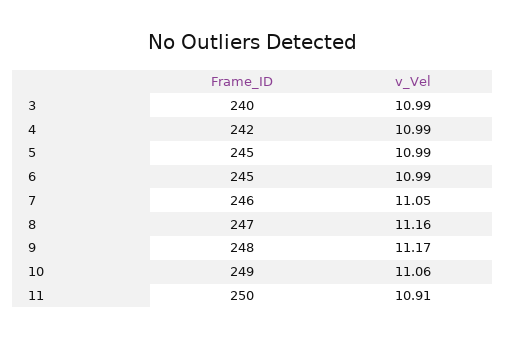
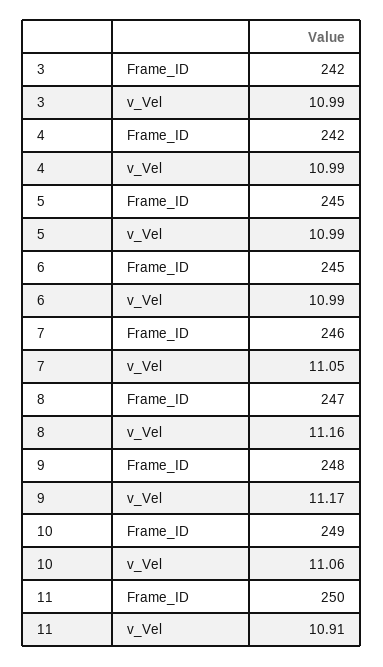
  {
    "Frame_ID": {
-     "3": 240,
+     "3": 242,
      "4": 242,
      "5": 245,
      "6": 245,
      "7": 246,
      "8": 247,
      "9": 248,
      "10": 249,
      "11": 250
    },
    "v_Vel": {
      "3": 10.99,
      "4": 10.99,
      "5": 10.99,
      "6": 10.99,
      "7": 11.05,
      "8": 11.16,
      "9": 11.17,
      "10": 11.06,
      "11": 10.91
    }
  }

